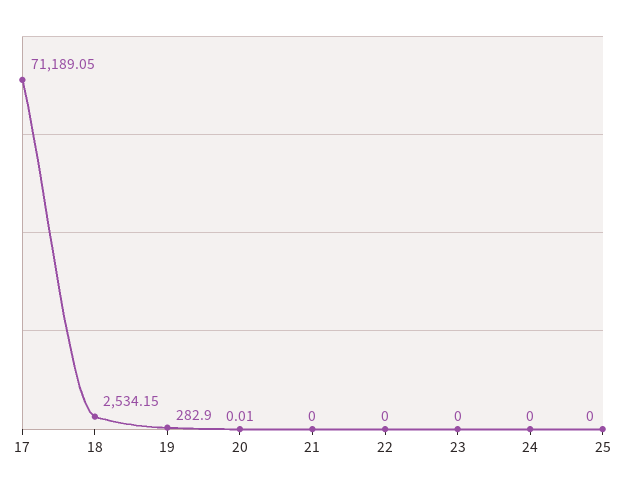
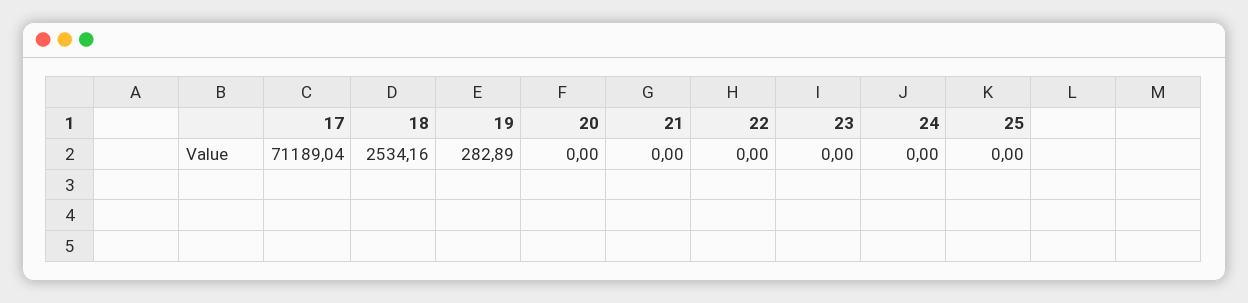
  {
-   "17": 71189.05,
+   "17": 71189.04,
-   "18": 2534.15,
+   "18": 2534.16,
-   "19": 282.9,
+   "19": 282.89,
-   "20": 0.01,
+   "20": 0,
    "21": 0,
    "22": 0,
    "23": 0,
    "24": 0,
    "25": 0
  }

